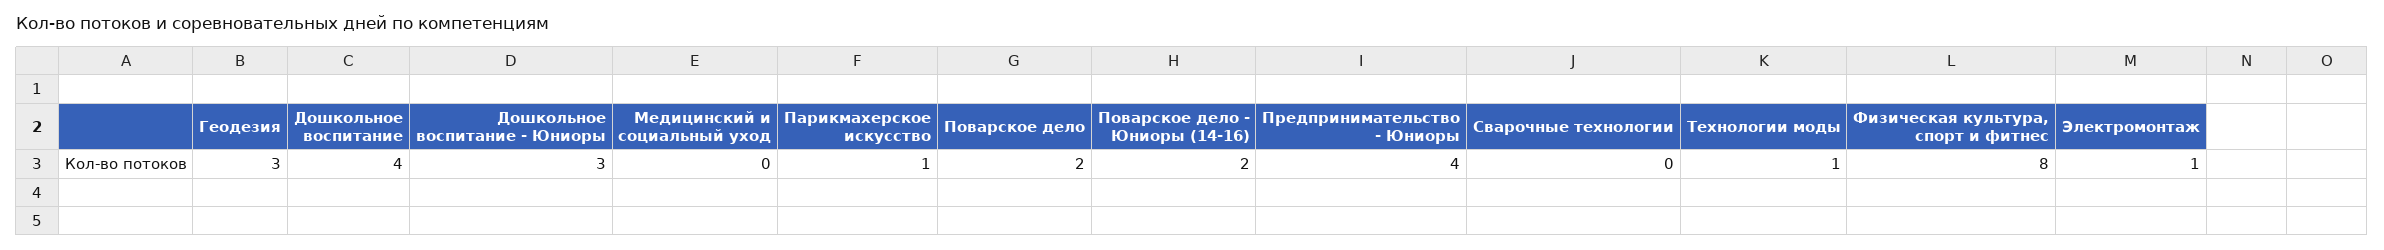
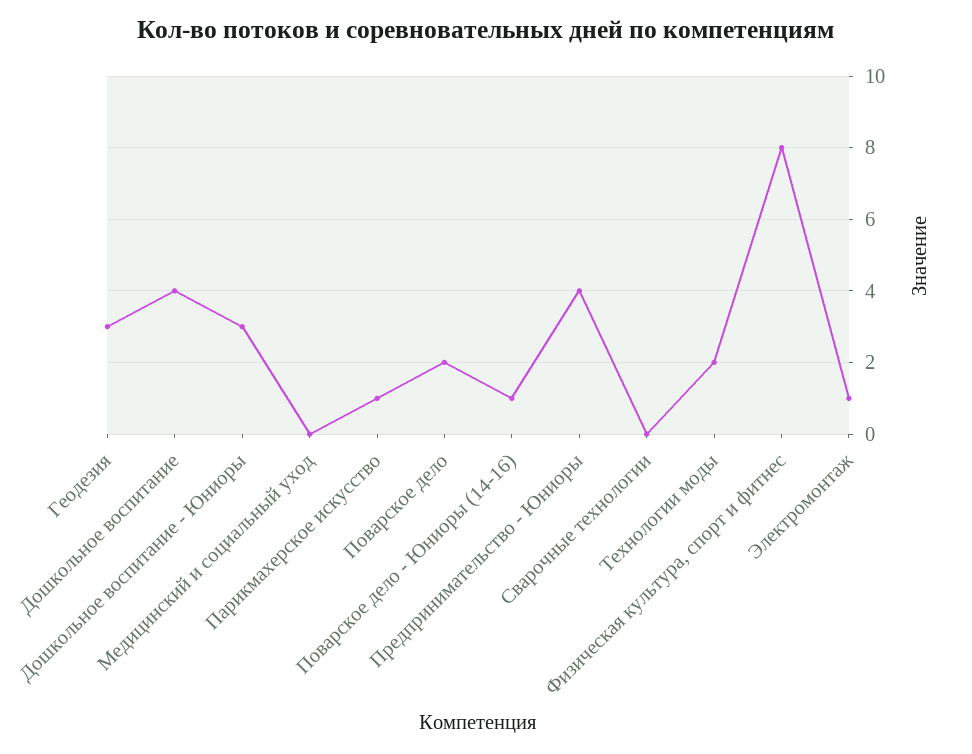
  {
    "Геодезия": 3,
    "Дошкольное воспитание": 4,
    "Дошкольное воспитание - Юниоры": 3,
    "Медицинский и социальный уход": 0,
    "Парикмахерское искусство": 1,
    "Поварское дело": 2,
-   "Поварское дело - Юниоры (14-16)": 2,
+   "Поварское дело - Юниоры (14-16)": 1,
    "Предпринимательство - Юниоры": 4,
    "Сварочные технологии": 0,
-   "Технологии моды": 1,
+   "Технологии моды": 2,
    "Физическая культура, спорт и фитнес": 8,
    "Электромонтаж": 1
  }

